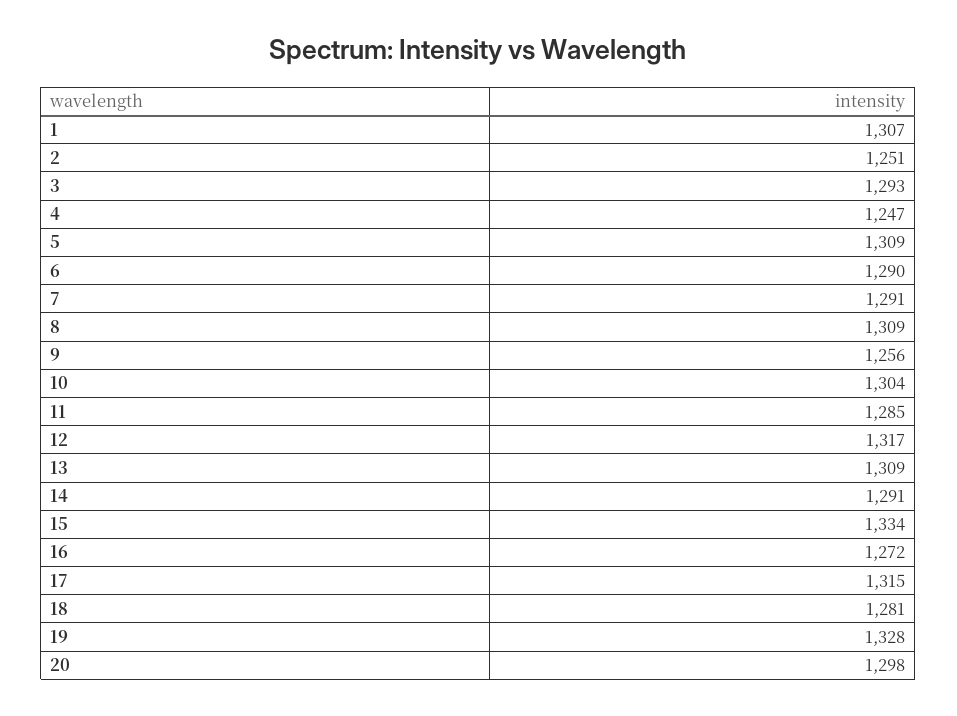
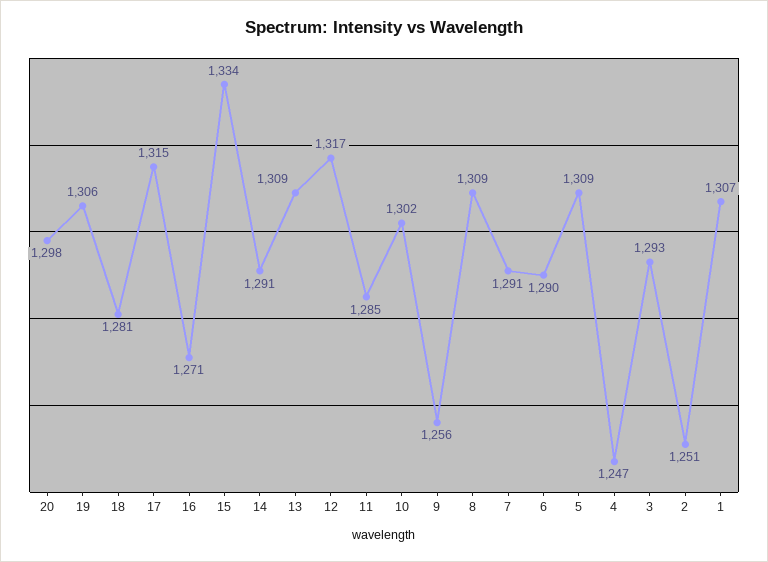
  {
    "1": 1307,
    "2": 1251,
    "3": 1293,
    "4": 1247,
    "5": 1309,
    "6": 1290,
    "7": 1291,
    "8": 1309,
    "9": 1256,
-   "10": 1304,
+   "10": 1302,
    "11": 1285,
    "12": 1317,
    "13": 1309,
    "14": 1291,
    "15": 1334,
-   "16": 1272,
+   "16": 1271,
    "17": 1315,
    "18": 1281,
-   "19": 1328,
+   "19": 1306,
    "20": 1298
  }

